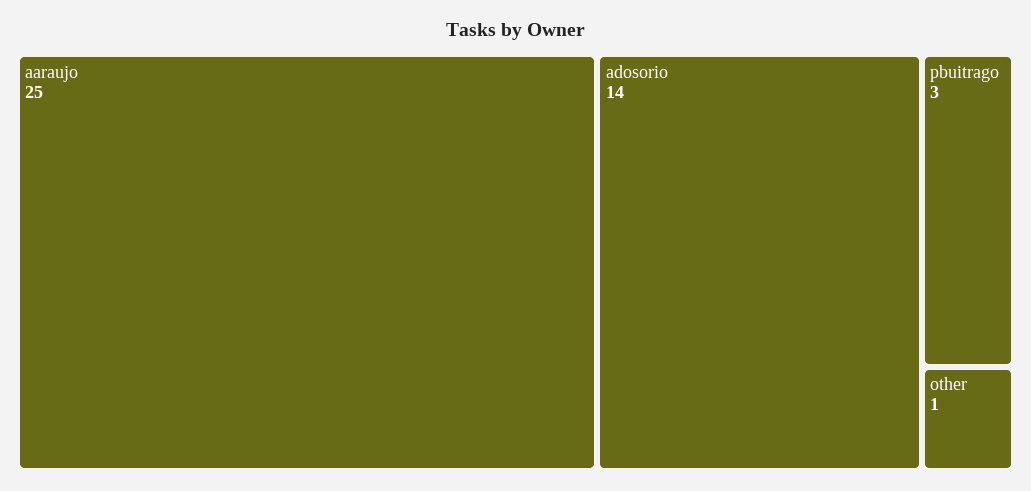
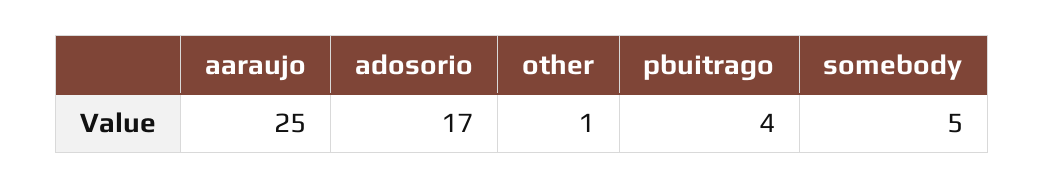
  {
    "aaraujo": 25,
-   "adosorio": 14,
+   "adosorio": 17,
-   "pbuitrago": 3,
+   "pbuitrago": 4,
-   "other": 1
+   "other": 1,
+   "somebody": 5
  }

